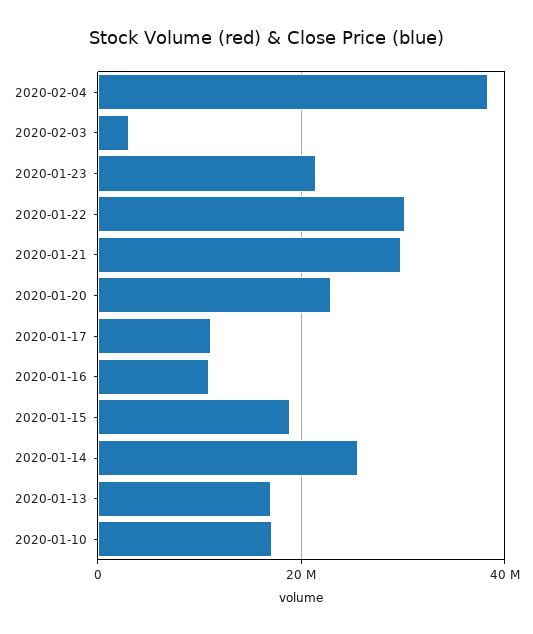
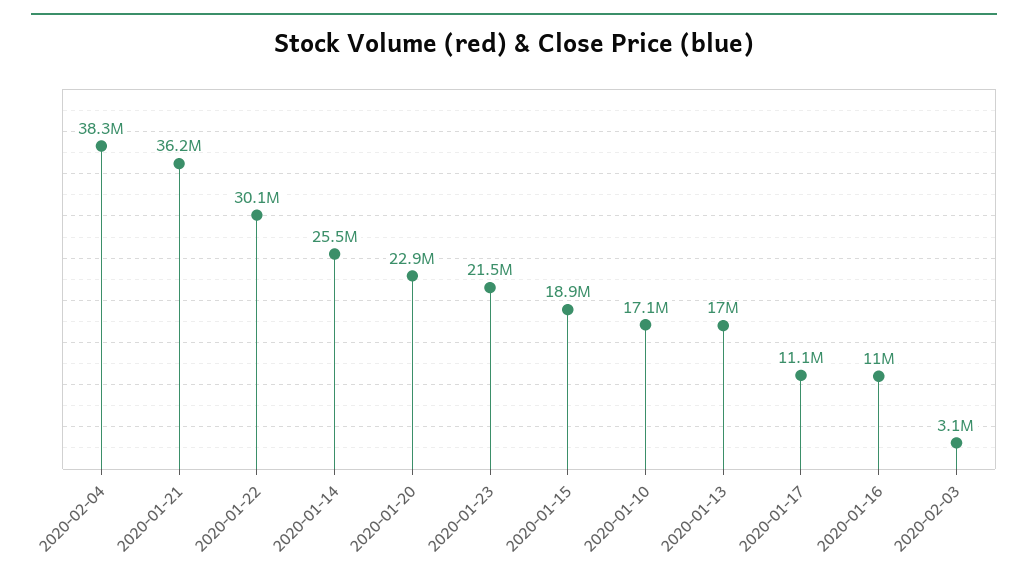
  {
    "2020-02-04": 38300000,
    "2020-02-03": 3100000,
    "2020-01-23": 21500000,
    "2020-01-22": 30100000,
-   "2020-01-21": 30000000,
+   "2020-01-21": 36200000,
    "2020-01-20": 22900000,
    "2020-01-17": 11100000,
    "2020-01-16": 11000000,
    "2020-01-15": 18900000,
    "2020-01-14": 25500000,
    "2020-01-13": 17000000,
    "2020-01-10": 17100000
  }

